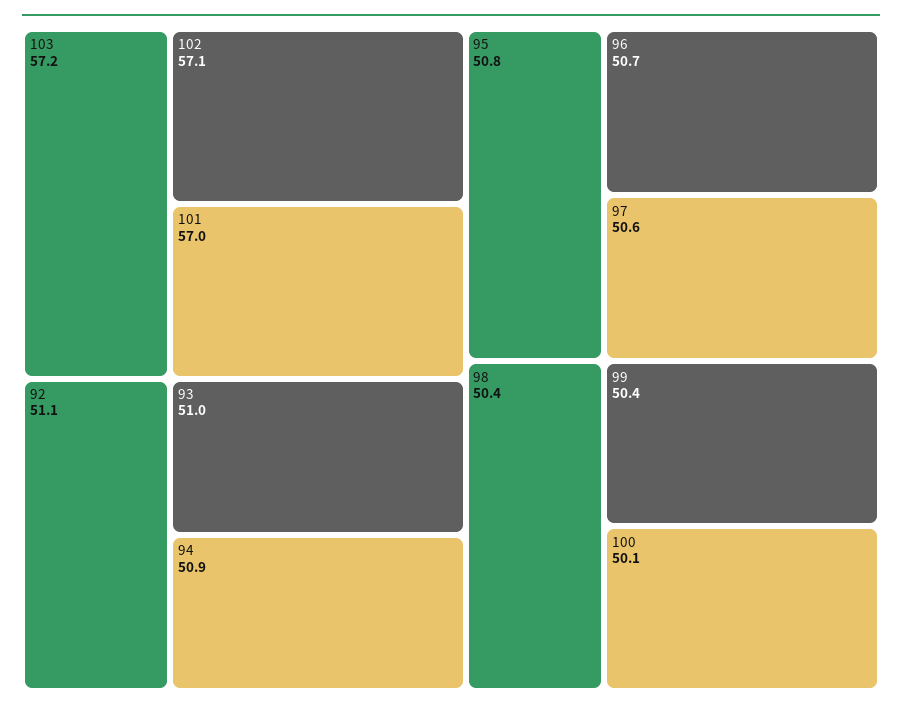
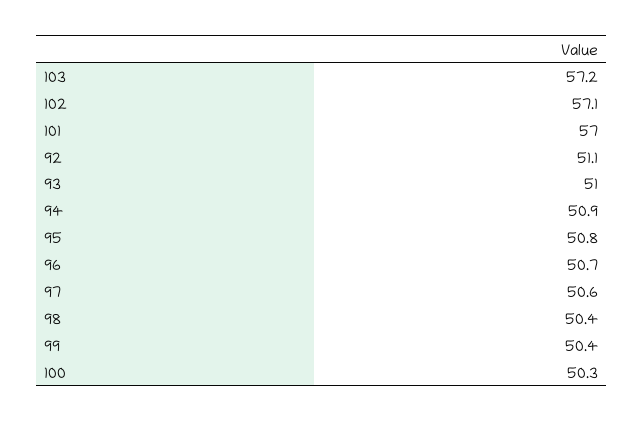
  {
    "103": 57.2,
    "102": 57.1,
    "101": 57,
    "92": 51.1,
    "93": 51,
    "94": 50.9,
    "95": 50.8,
    "96": 50.7,
    "97": 50.6,
    "98": 50.4,
    "99": 50.4,
-   "100": 50.1
+   "100": 50.3
  }

